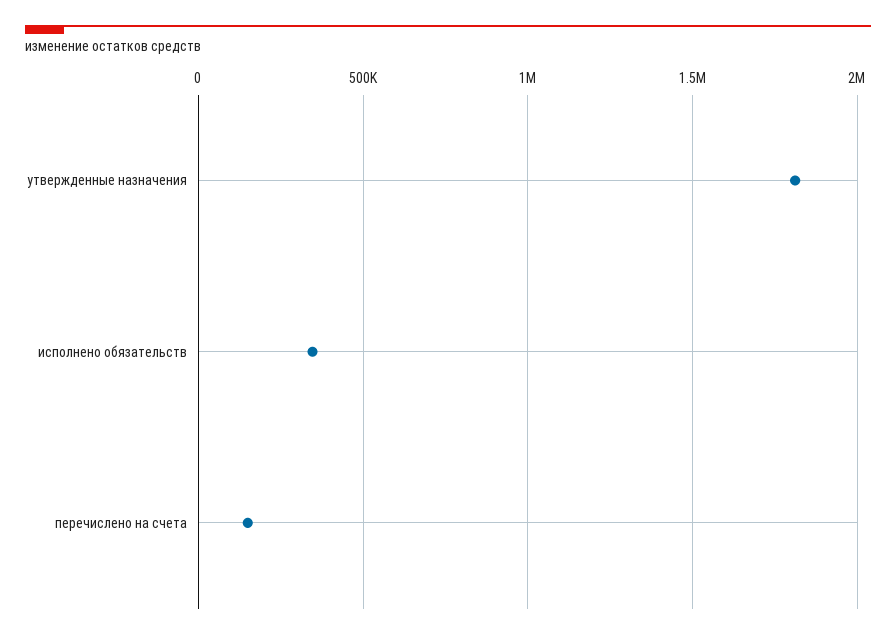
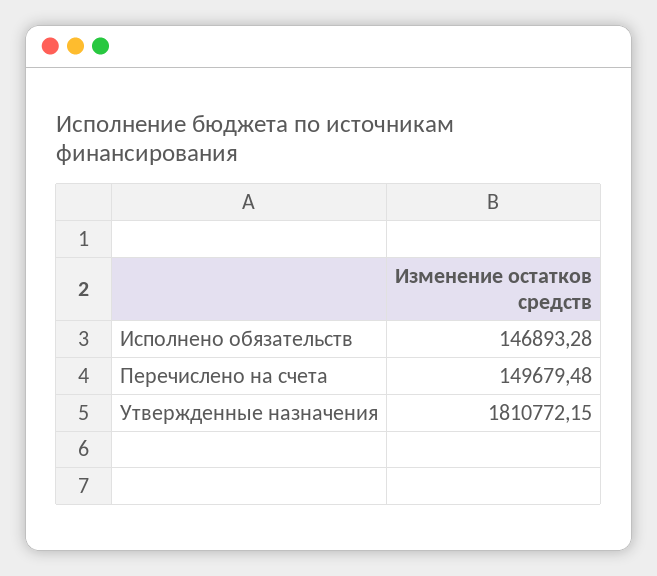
  {
    "утвержденные назначения": 1810772.15,
-   "исполнено обязательств": 350000,
+   "исполнено обязательств": 146893.28,
    "перечислено на счета": 149679.48
  }

